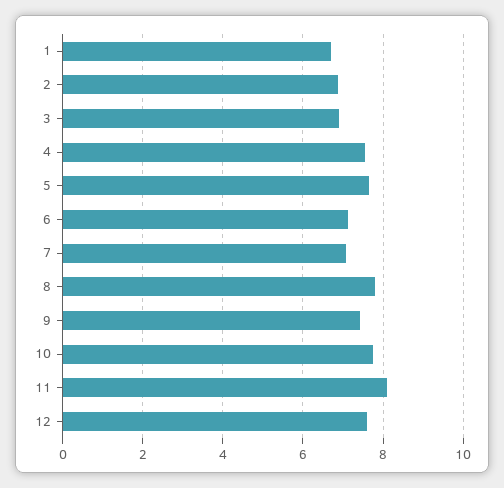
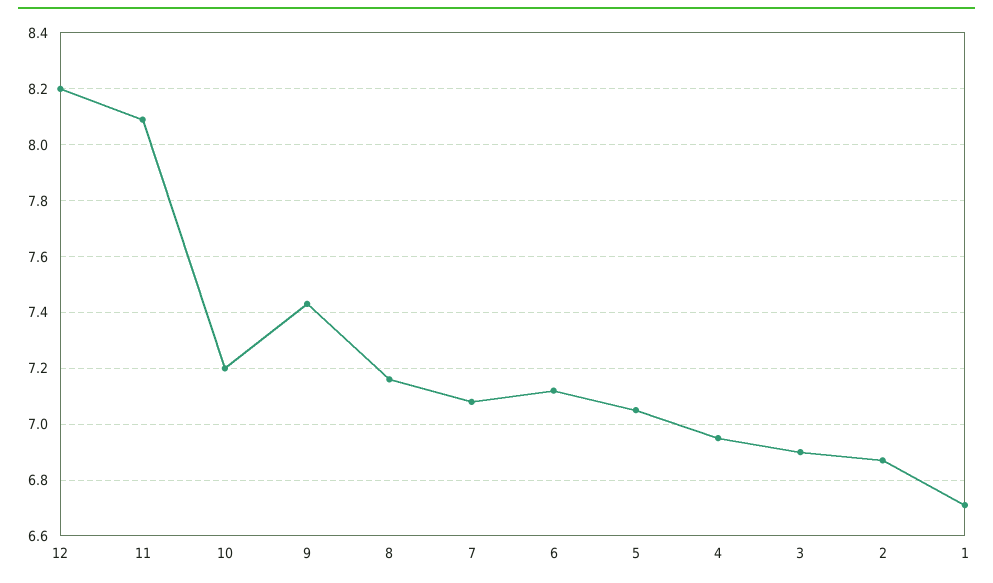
  {
    "1": 6.7,
    "2": 6.85,
    "3": 6.9,
-   "4": 7.6,
+   "4": 6.95,
-   "5": 7.6,
+   "5": 7.05,
    "6": 7.1,
    "7": 7.1,
-   "8": 7.8,
+   "8": 7.15,
    "9": 7.45,
-   "10": 7.8,
+   "10": 7.2,
    "11": 8.1,
-   "12": 7.6
+   "12": 8.2
  }

